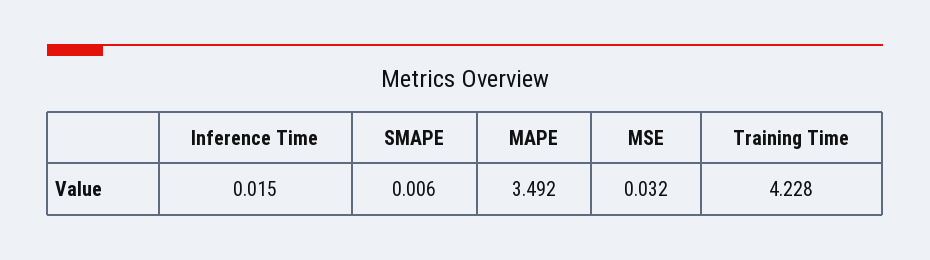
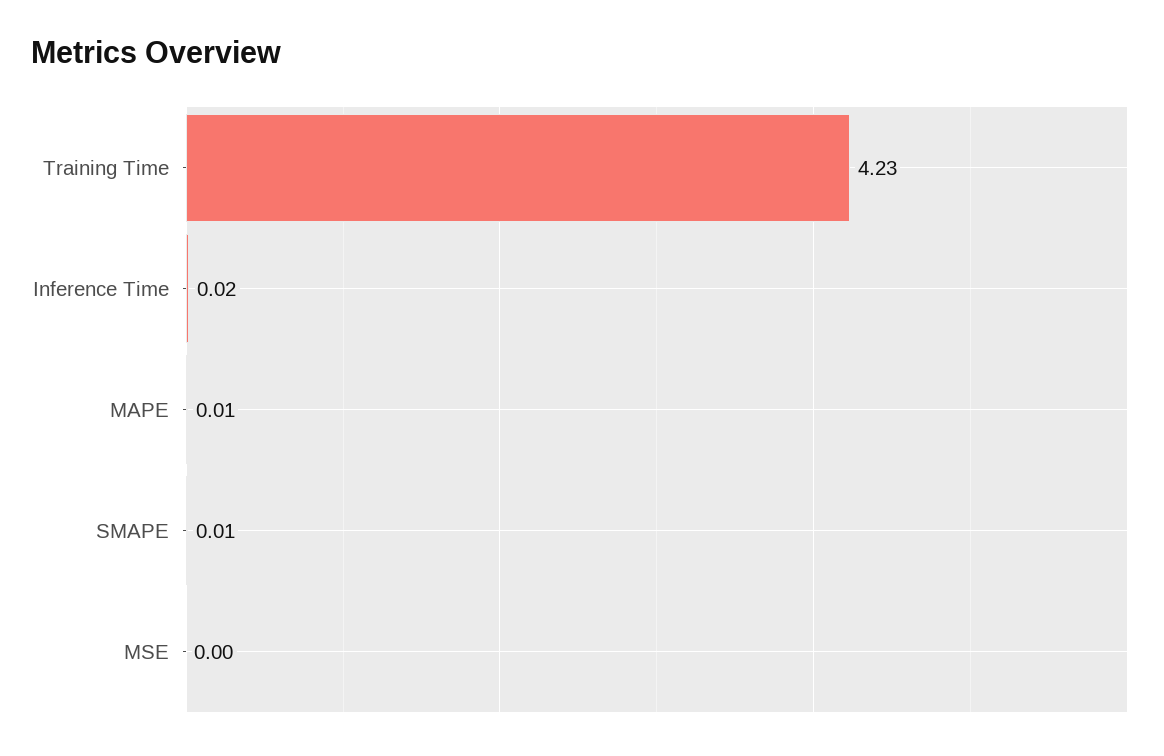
  {
    "Inference Time": 0.015,
    "SMAPE": 0.006,
-   "MAPE": 3.492,
+   "MAPE": 0.01,
-   "MSE": 0.032,
+   "MSE": 0,
    "Training Time": 4.228
  }

